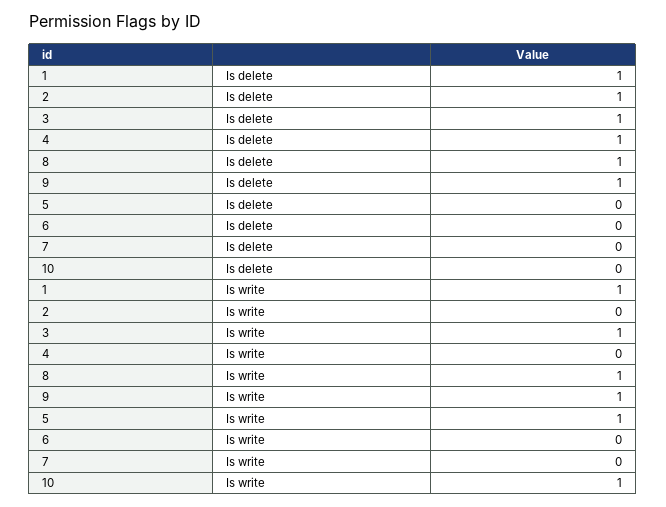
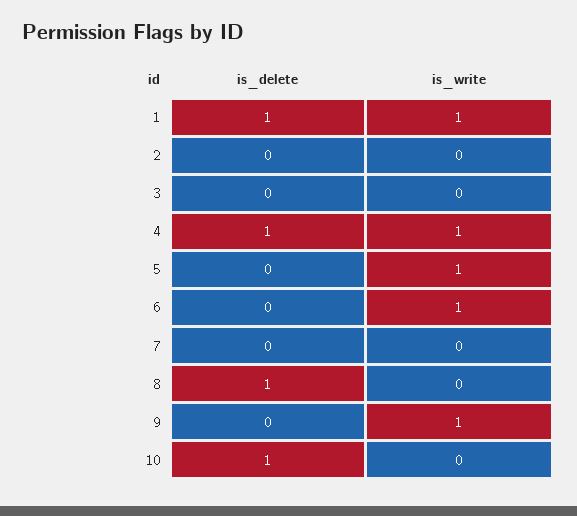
  {
    "1": {
      "Is delete": 1,
      "Is write": 1
    },
    "2": {
-     "Is delete": 1,
+     "Is delete": 0,
      "Is write": 0
    },
    "3": {
-     "Is delete": 1,
+     "Is delete": 0,
-     "Is write": 1
+     "Is write": 0
    },
    "4": {
      "Is delete": 1,
-     "Is write": 0
+     "Is write": 1
    },
    "8": {
      "Is delete": 1,
-     "Is write": 1
+     "Is write": 0
    },
    "9": {
-     "Is delete": 1,
+     "Is delete": 0,
      "Is write": 1
    },
    "5": {
      "Is delete": 0,
      "Is write": 1
    },
    "6": {
      "Is delete": 0,
-     "Is write": 0
+     "Is write": 1
    },
    "7": {
      "Is delete": 0,
      "Is write": 0
    },
    "10": {
-     "Is delete": 0,
+     "Is delete": 1,
-     "Is write": 1
+     "Is write": 0
    }
  }

